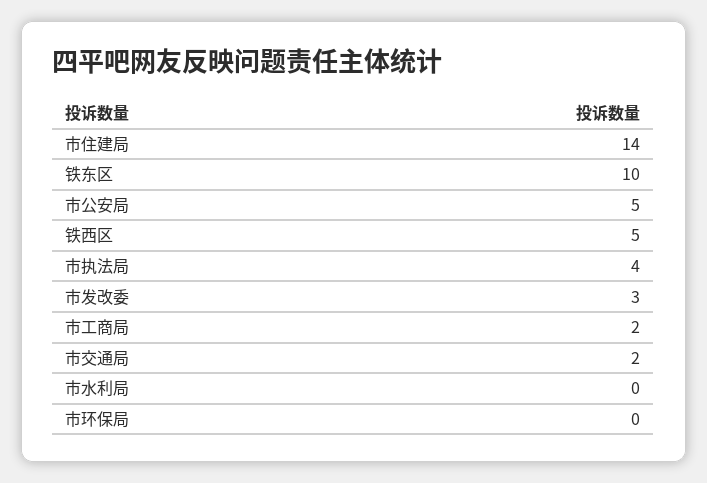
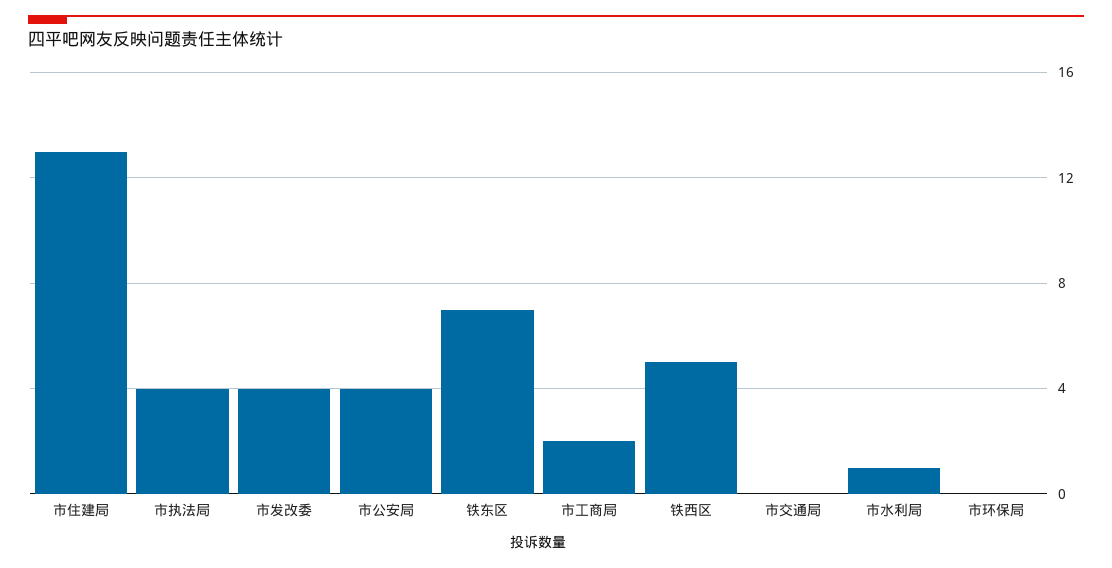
  {
-   "市住建局": 14,
+   "市住建局": 13,
-   "铁东区": 10,
+   "铁东区": 7,
-   "市公安局": 5,
+   "市公安局": 4,
    "铁西区": 5,
    "市执法局": 4,
-   "市发改委": 3,
+   "市发改委": 4,
    "市工商局": 2,
-   "市交通局": 2,
+   "市交通局": 0,
-   "市水利局": 0,
+   "市水利局": 1,
    "市环保局": 0
  }

